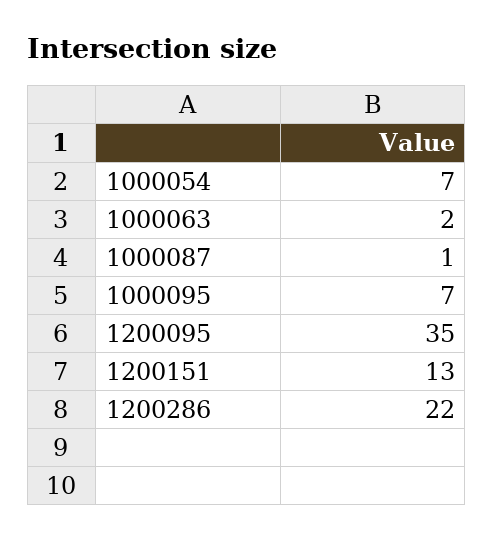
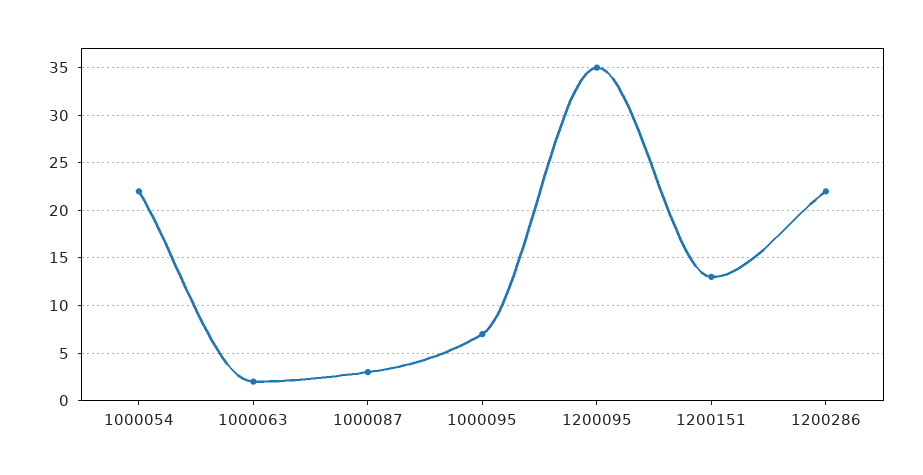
  {
-   "1000054": 7,
+   "1000054": 22,
    "1000063": 2,
-   "1000087": 1,
+   "1000087": 3,
    "1000095": 7,
    "1200095": 35,
    "1200151": 13,
    "1200286": 22
  }

